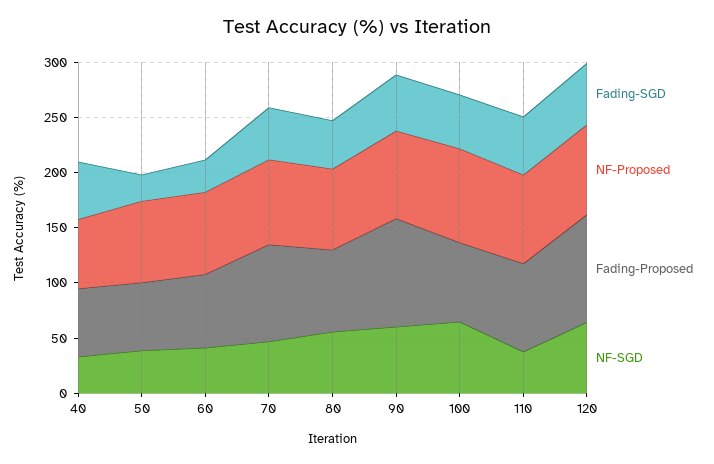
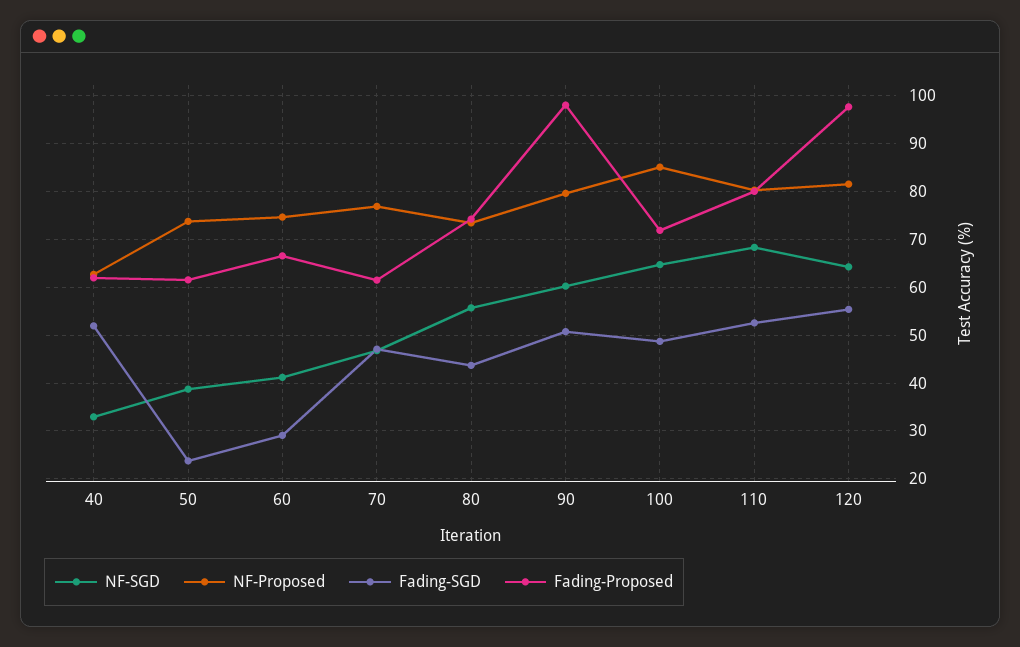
  {
    "Fading-SGD": {
      "40": 52,
      "50": 24,
      "60": 30,
      "70": 48,
      "80": 44,
      "90": 50,
      "100": 48,
      "110": 52,
      "120": 56
    },
    "NF-Proposed": {
      "40": 62,
      "50": 74,
      "60": 74,
      "70": 76,
      "80": 74,
      "90": 80,
      "100": 86,
      "110": 80,
      "120": 82
    },
    "Fading-Proposed": {
      "40": 62,
      "50": 62,
      "60": 66,
-     "70": 90,
+     "70": 62,
      "80": 74,
      "90": 98,
      "100": 72,
      "110": 80,
      "120": 98
    },
    "NF-SGD": {
      "40": 32,
      "50": 38,
      "60": 42,
      "70": 46,
      "80": 56,
      "90": 60,
      "100": 64,
-     "110": 40,
+     "110": 68,
      "120": 64
    }
  }

